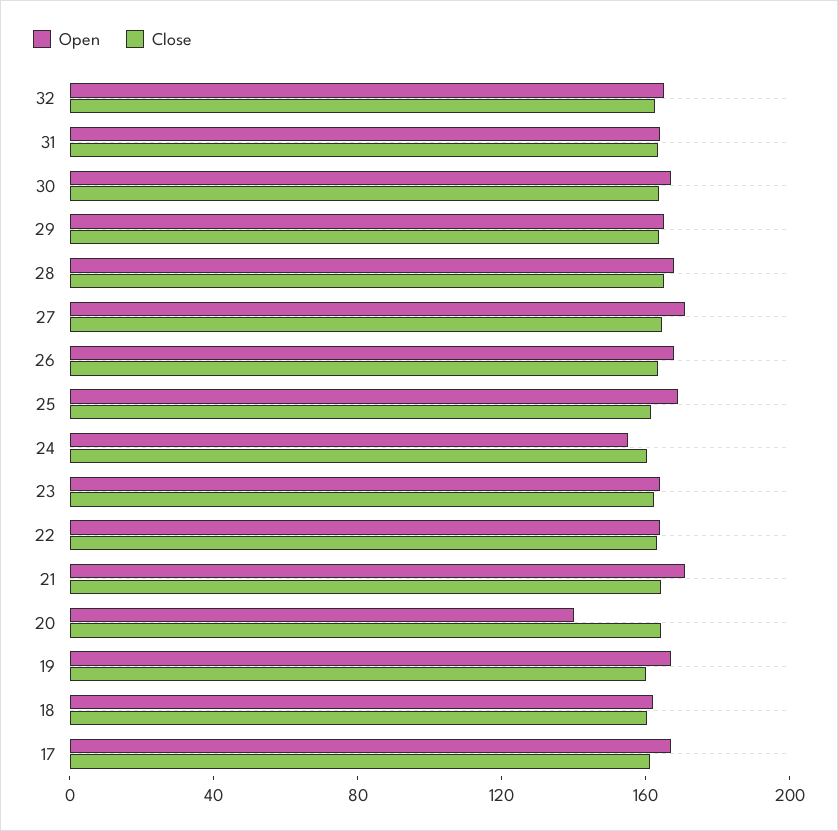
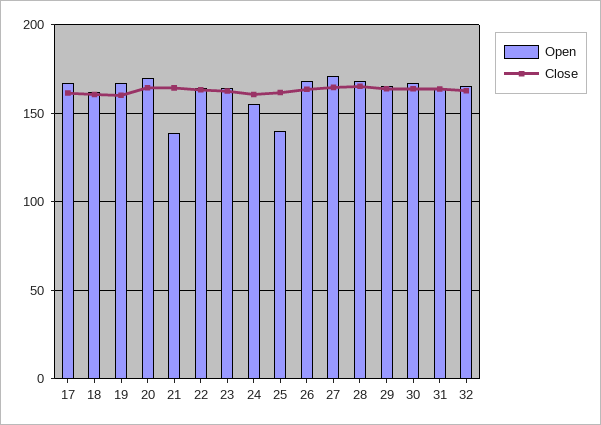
  {
    "Open": {
      "32": 165,
      "31": 165,
      "30": 165,
      "29": 165,
      "28": 170,
      "27": 170,
      "26": 170,
-     "25": 170,
+     "25": 140,
      "24": 155,
      "23": 165,
      "22": 165,
-     "21": 170,
+     "21": 140,
-     "20": 140,
+     "20": 170,
      "19": 165,
      "18": 160,
      "17": 165
    },
    "Close": {
      "32": 165,
      "31": 165,
      "30": 165,
      "29": 165,
      "28": 165,
      "27": 165,
      "26": 165,
      "25": 160,
      "24": 160,
      "23": 160,
      "22": 165,
      "21": 165,
      "20": 165,
      "19": 160,
      "18": 160,
      "17": 160
    }
  }

